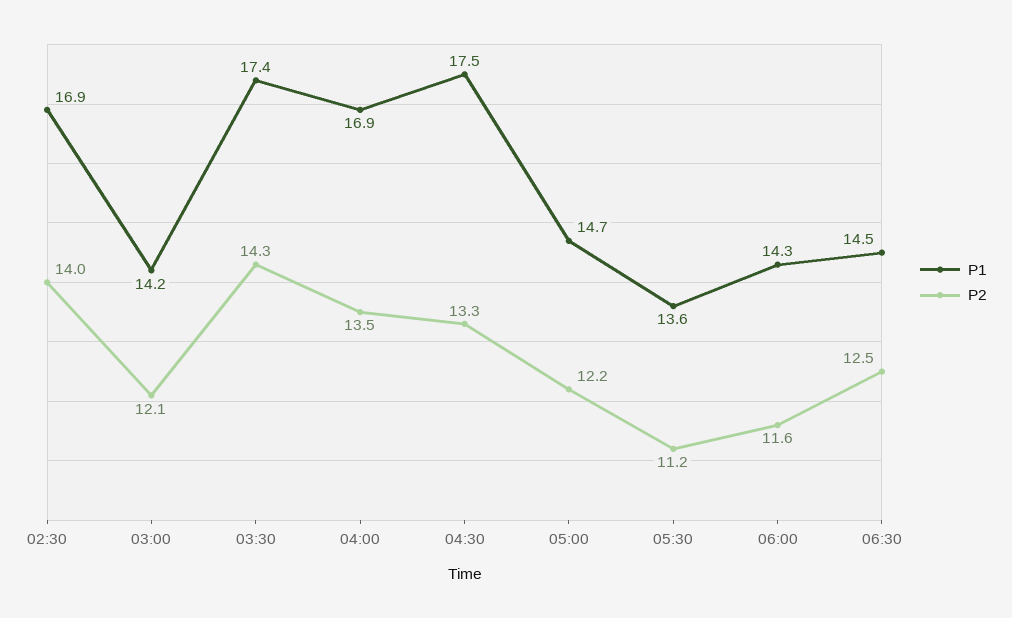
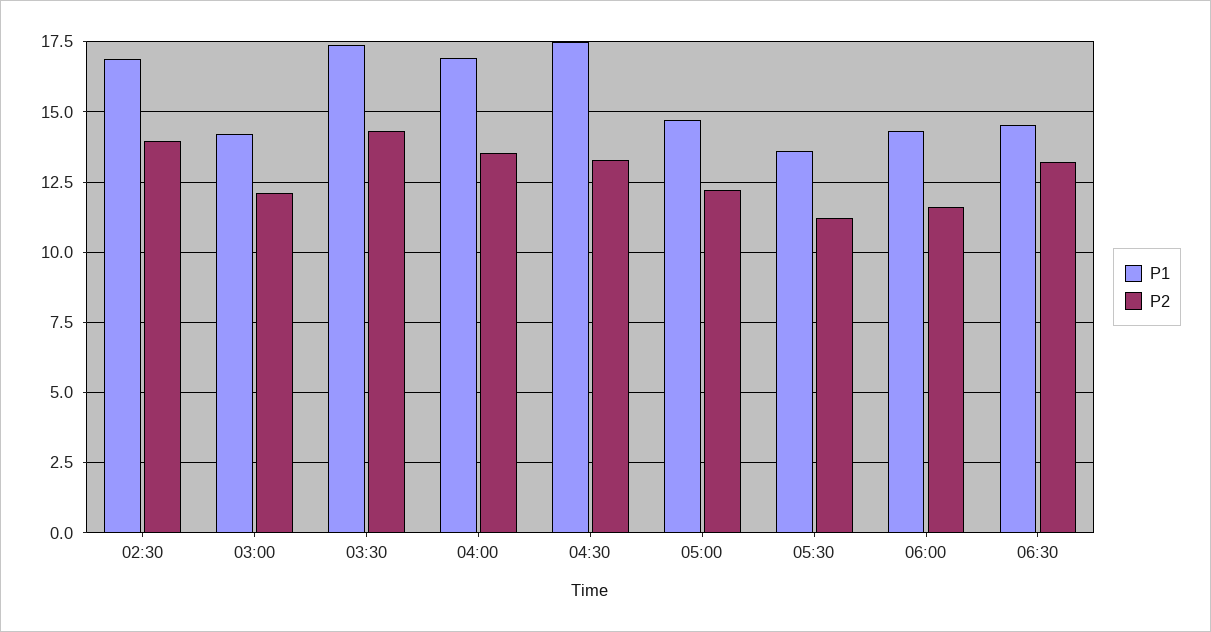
  {
    "P1": {
      "02:30": 16.9,
      "03:00": 14.2,
      "03:30": 17.4,
      "04:00": 16.9,
      "04:30": 17.5,
      "05:00": 14.7,
      "05:30": 13.6,
      "06:00": 14.3,
      "06:30": 14.5
    },
    "P2": {
      "02:30": 14,
      "03:00": 12.1,
      "03:30": 14.3,
      "04:00": 13.5,
      "04:30": 13.3,
      "05:00": 12.2,
      "05:30": 11.2,
      "06:00": 11.6,
-     "06:30": 12.5
+     "06:30": 13.25
    }
  }

